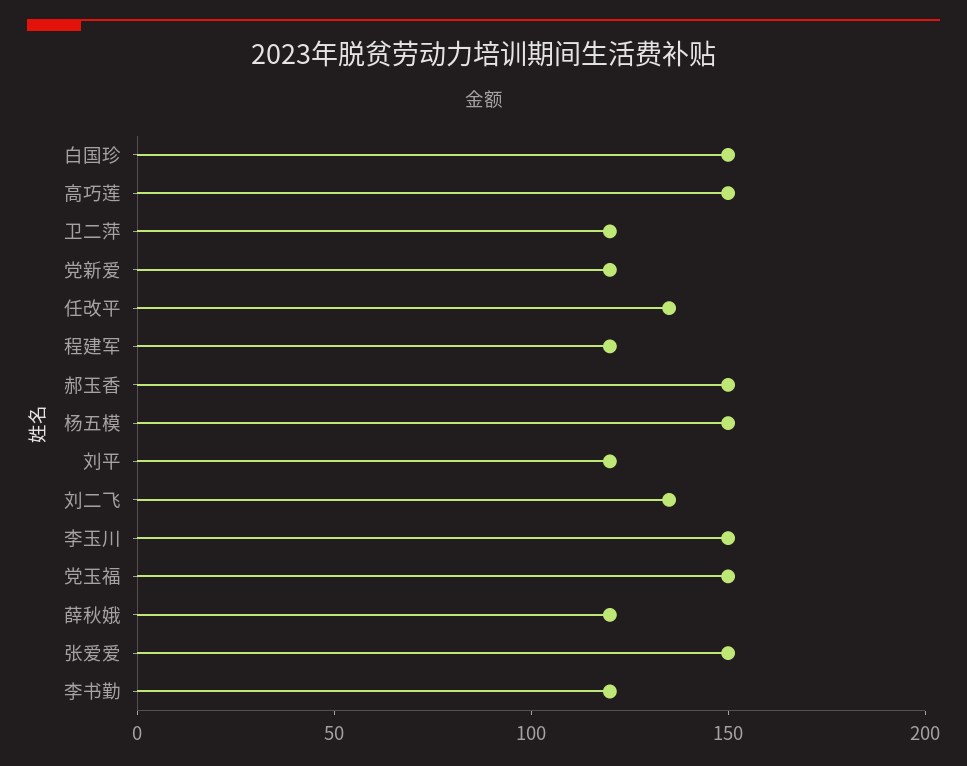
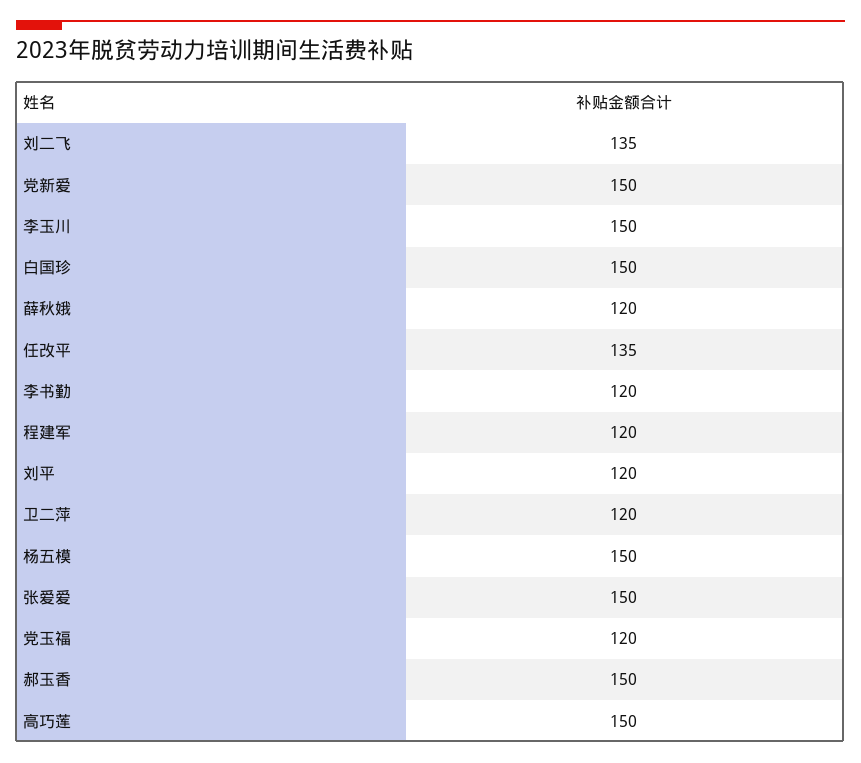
  {
    "白国珍": 150,
    "高巧莲": 150,
    "卫二萍": 120,
-   "党新爱": 120,
+   "党新爱": 150,
    "任改平": 135,
    "程建军": 120,
    "郝玉香": 150,
    "杨五模": 150,
    "刘平": 120,
    "刘二飞": 135,
    "李玉川": 150,
-   "党玉福": 150,
+   "党玉福": 120,
    "薛秋娥": 120,
    "张爱爱": 150,
    "李书勤": 120
  }

